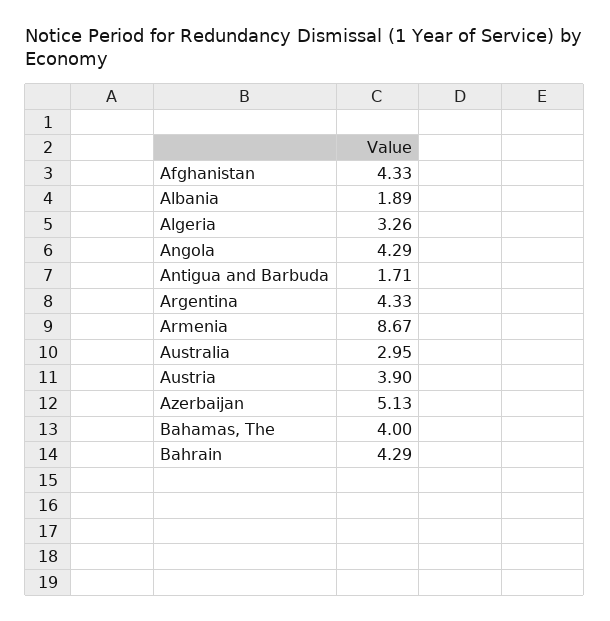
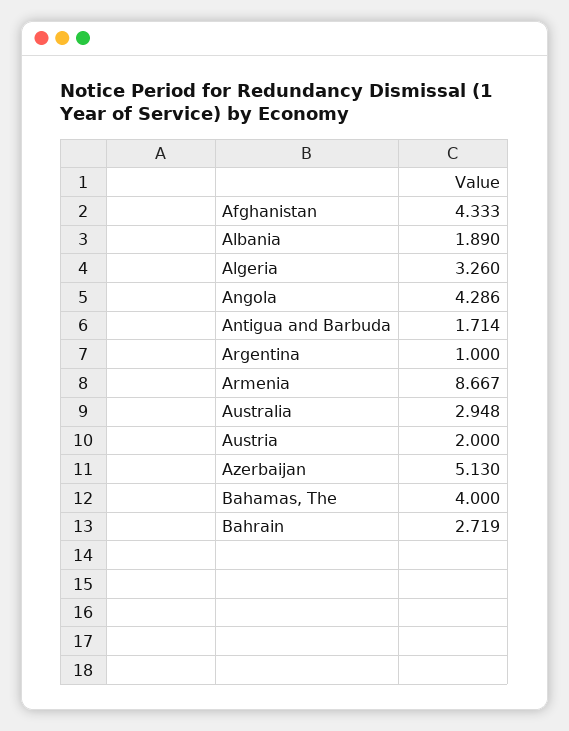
  {
    "Afghanistan": 4.333,
    "Albania": 1.89,
    "Algeria": 3.26,
    "Angola": 4.286,
    "Antigua and Barbuda": 1.714,
-   "Argentina": 4.33,
+   "Argentina": 1,
    "Armenia": 8.667,
    "Australia": 2.948,
-   "Austria": 3.9,
+   "Austria": 2,
    "Azerbaijan": 5.13,
    "Bahamas, The": 4,
-   "Bahrain": 4.29
+   "Bahrain": 2.719
  }

